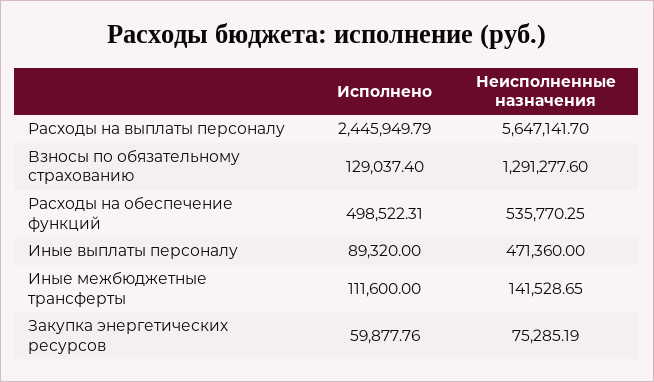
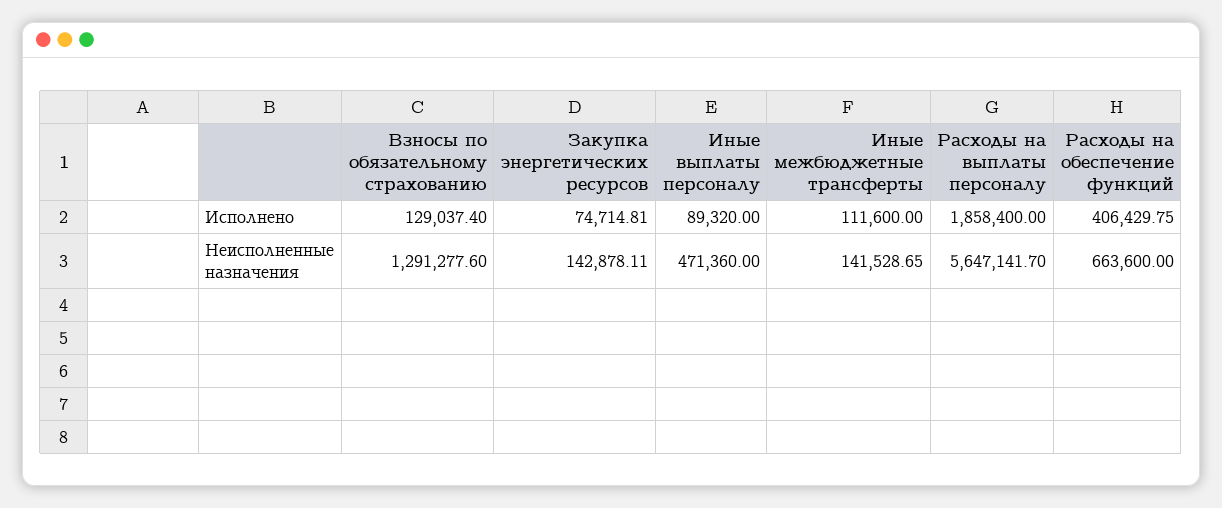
  {
    "Исполнено": {
-     "Расходы на выплаты персоналу": 2445949.79,
+     "Расходы на выплаты персоналу": 1858400,
      "Взносы по обязательному страхованию": 129037.4,
-     "Расходы на обеспечение функций": 498522.31,
+     "Расходы на обеспечение функций": 406429.75,
      "Иные выплаты персоналу": 89320,
      "Иные межбюджетные трансферты": 111600,
-     "Закупка энергетических ресурсов": 59877.76
+     "Закупка энергетических ресурсов": 74714.81
    },
    "Неисполненные назначения": {
      "Расходы на выплаты персоналу": 5647141.7,
      "Взносы по обязательному страхованию": 1291277.6,
-     "Расходы на обеспечение функций": 535770.25,
+     "Расходы на обеспечение функций": 663600,
      "Иные выплаты персоналу": 471360,
      "Иные межбюджетные трансферты": 141528.65,
-     "Закупка энергетических ресурсов": 75285.19
+     "Закупка энергетических ресурсов": 142878.11
    }
  }

